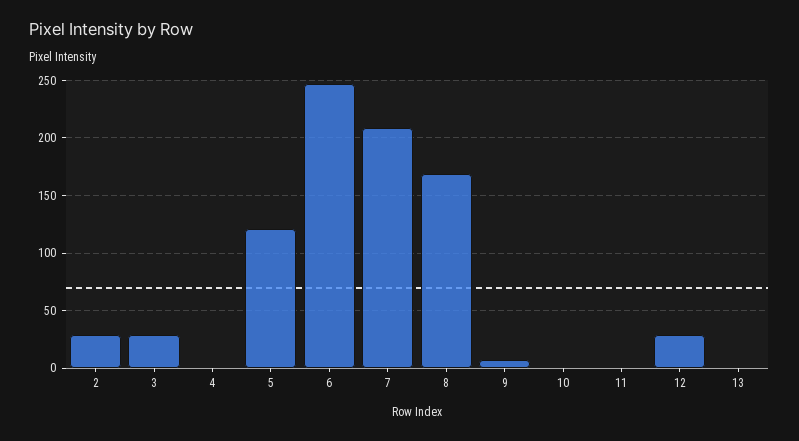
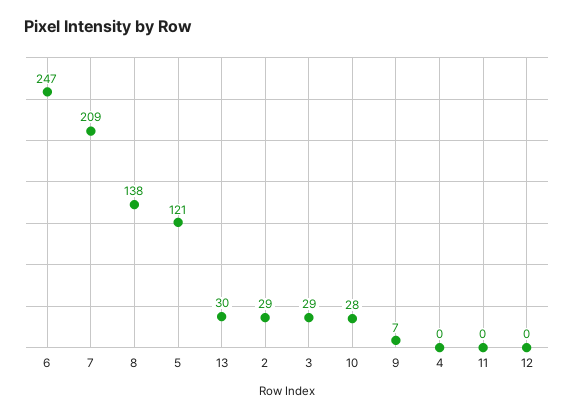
  {
    "2": 29,
    "3": 29,
    "4": 0,
    "5": 121,
    "6": 247,
    "7": 209,
-   "8": 170,
+   "8": 138,
    "9": 7,
-   "10": 0,
+   "10": 28,
    "11": 0,
-   "12": 30,
+   "12": 0,
-   "13": 0
+   "13": 30
  }

